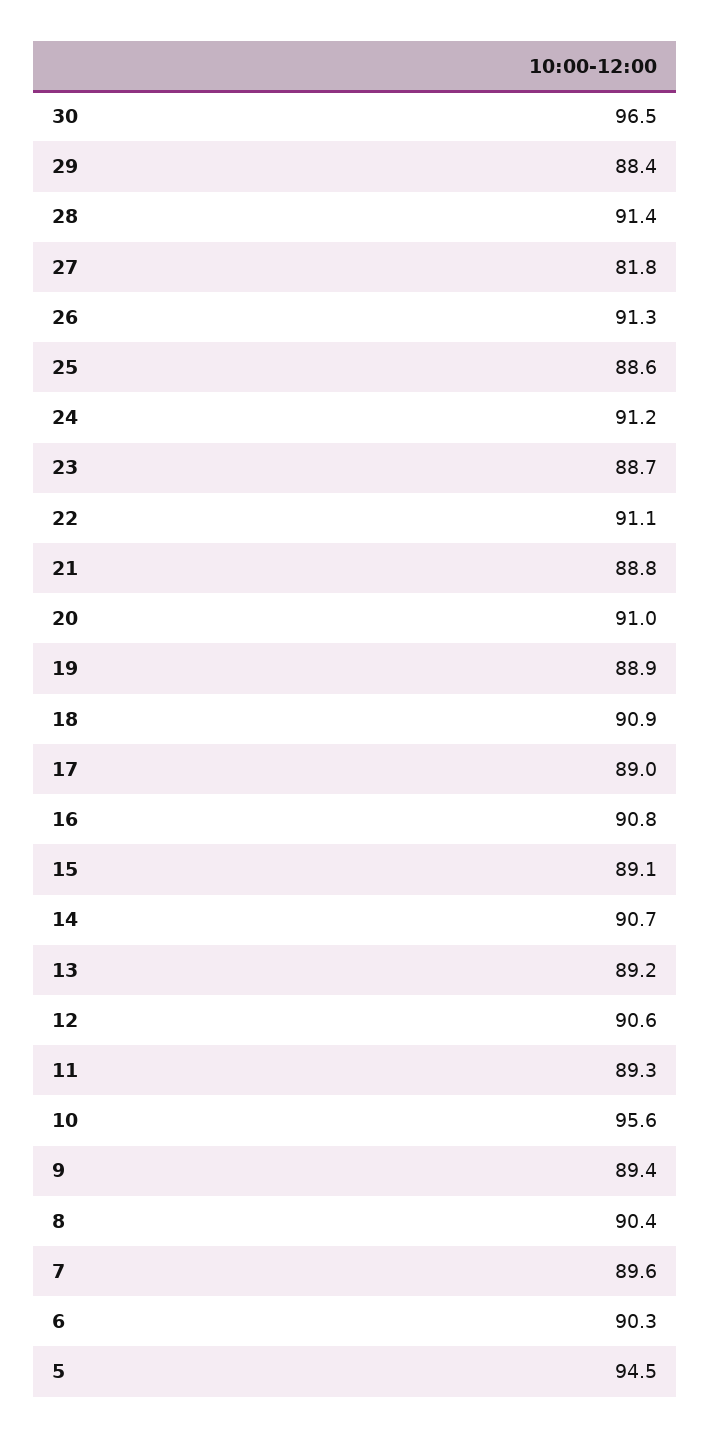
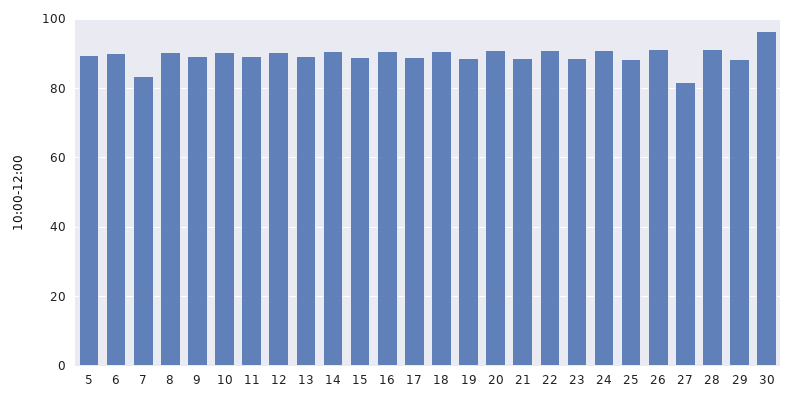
  {
    "30": 96.5,
    "29": 88.4,
    "28": 91.4,
    "27": 81.8,
    "26": 91.3,
    "25": 88.6,
    "24": 91.2,
    "23": 88.7,
    "22": 91.1,
    "21": 88.8,
    "20": 91,
    "19": 88.9,
    "18": 90.9,
    "17": 89,
    "16": 90.8,
    "15": 89.1,
    "14": 90.7,
    "13": 89.2,
    "12": 90.6,
    "11": 89.3,
-   "10": 95.6,
+   "10": 90,
    "9": 89.4,
    "8": 90.4,
-   "7": 89.6,
+   "7": 84,
    "6": 90.3,
-   "5": 94.5
+   "5": 90
  }

